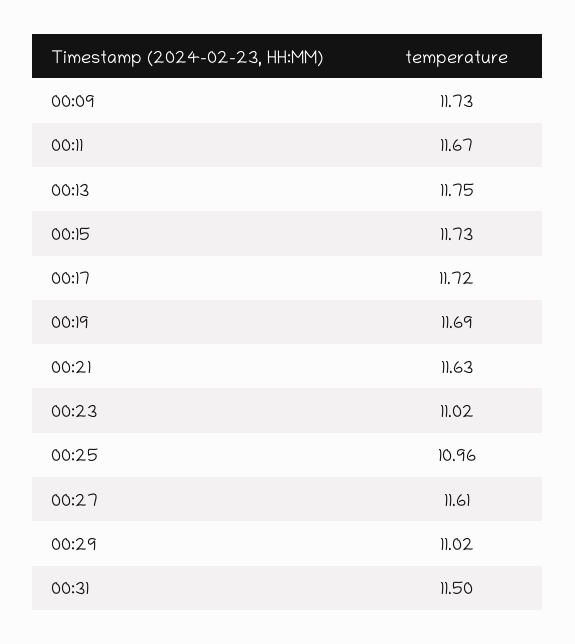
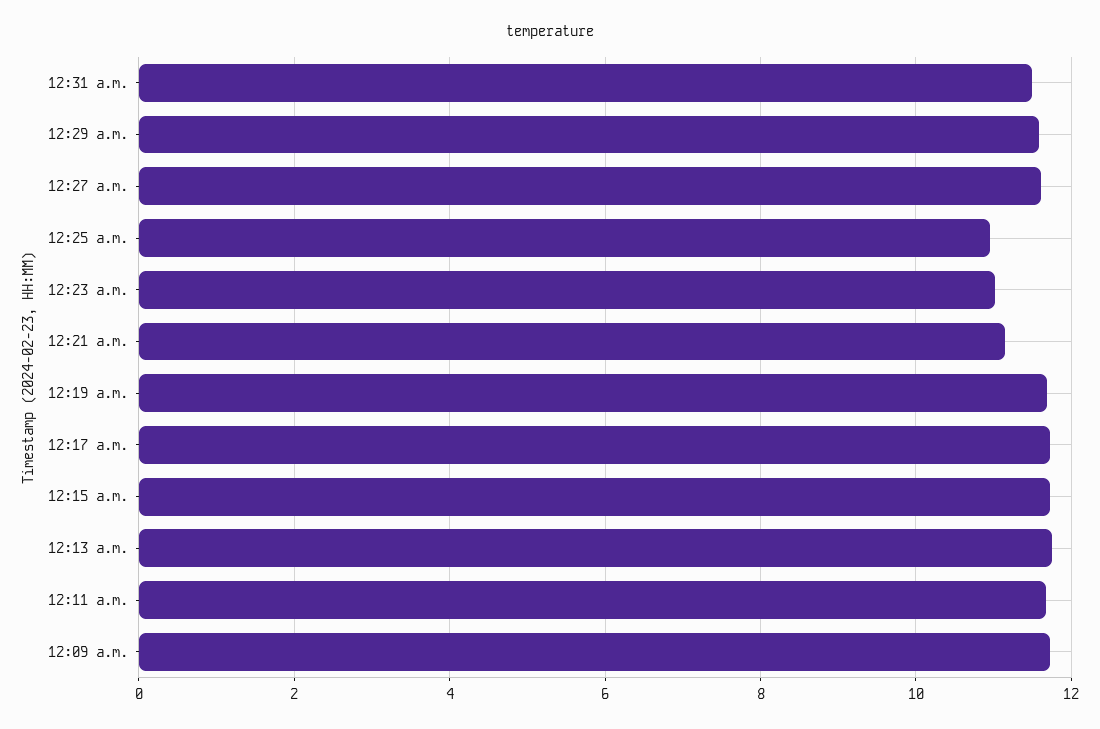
  {
    "00:09": 11.73,
    "00:11": 11.67,
    "00:13": 11.75,
    "00:15": 11.73,
    "00:17": 11.72,
    "00:19": 11.69,
-   "00:21": 11.63,
+   "00:21": 11.2,
    "00:23": 11.02,
    "00:25": 10.96,
    "00:27": 11.61,
-   "00:29": 11.02,
+   "00:29": 11.6,
    "00:31": 11.5
  }

